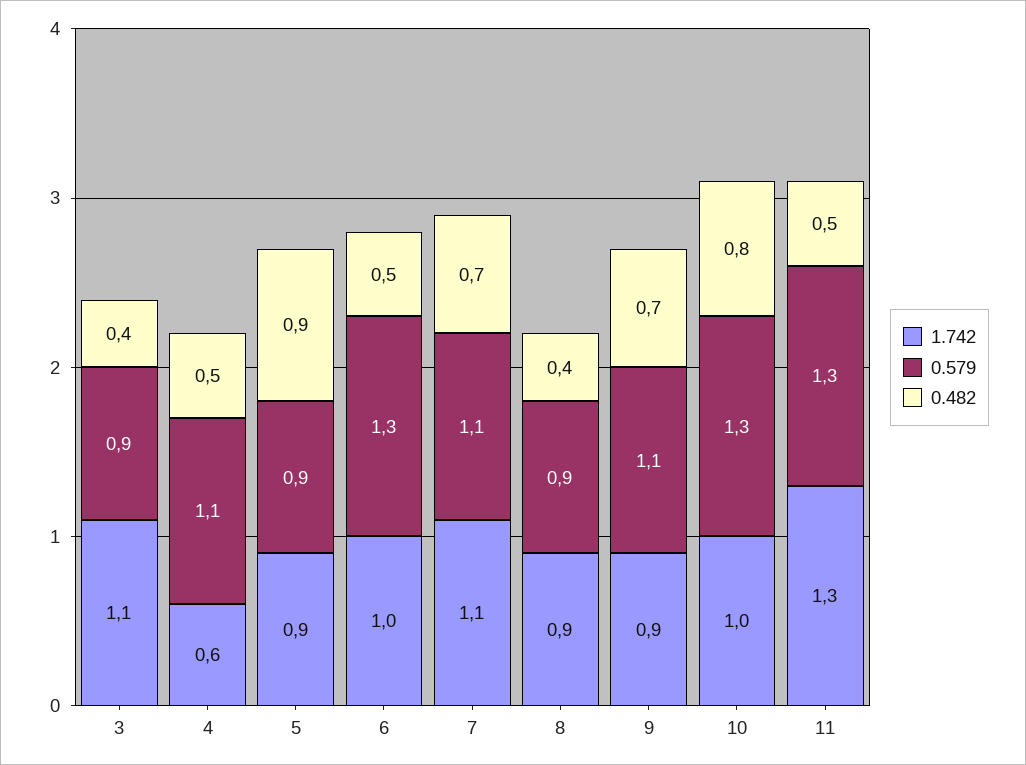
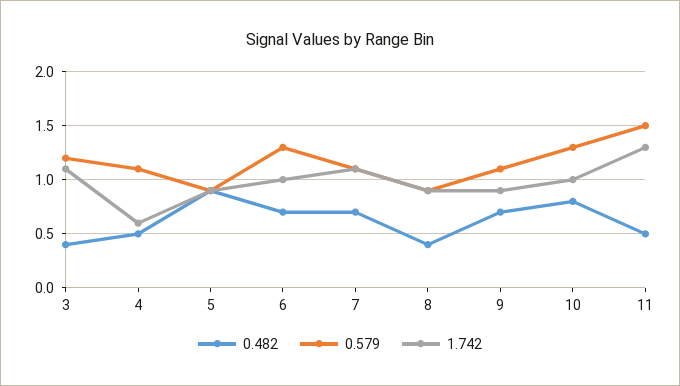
  {
    "1.742": {
      "3": 1.1,
      "4": 0.6,
      "5": 0.9,
      "6": 1,
      "7": 1.1,
      "8": 0.9,
      "9": 0.9,
      "10": 1,
      "11": 1.3
    },
    "0.579": {
-     "3": 0.9,
+     "3": 1.2,
      "4": 1.1,
      "5": 0.9,
      "6": 1.3,
      "7": 1.1,
      "8": 0.9,
      "9": 1.1,
      "10": 1.3,
-     "11": 1.3
+     "11": 1.5
    },
    "0.482": {
      "3": 0.4,
      "4": 0.5,
      "5": 0.9,
-     "6": 0.5,
+     "6": 0.7,
      "7": 0.7,
      "8": 0.4,
      "9": 0.7,
      "10": 0.8,
      "11": 0.5
    }
  }

